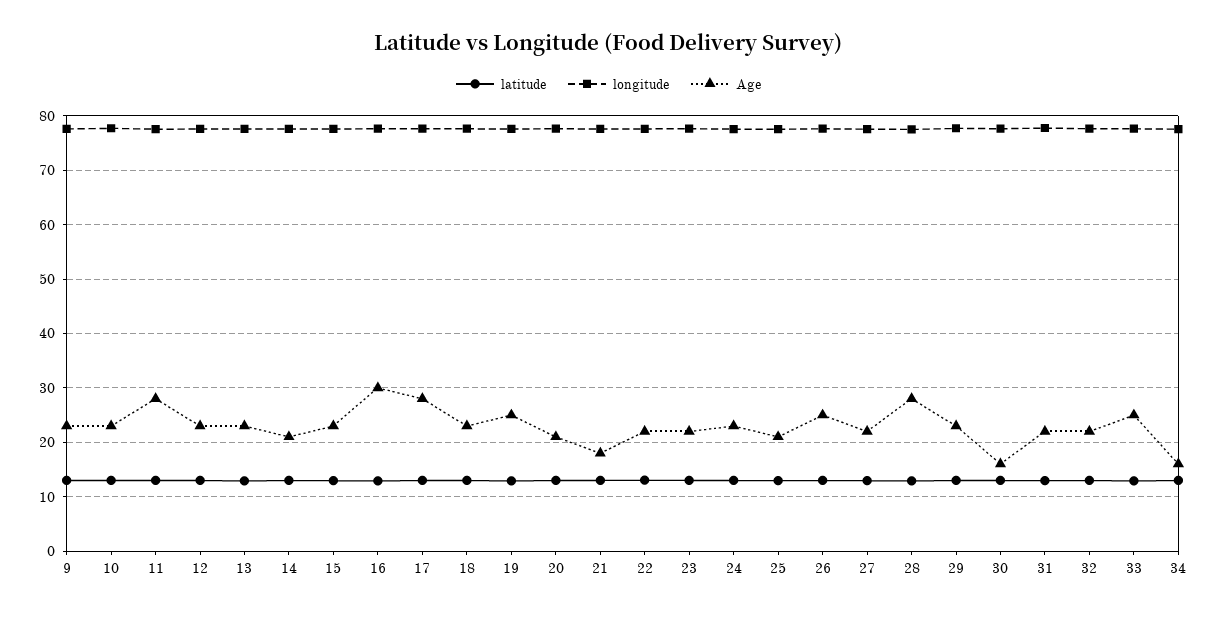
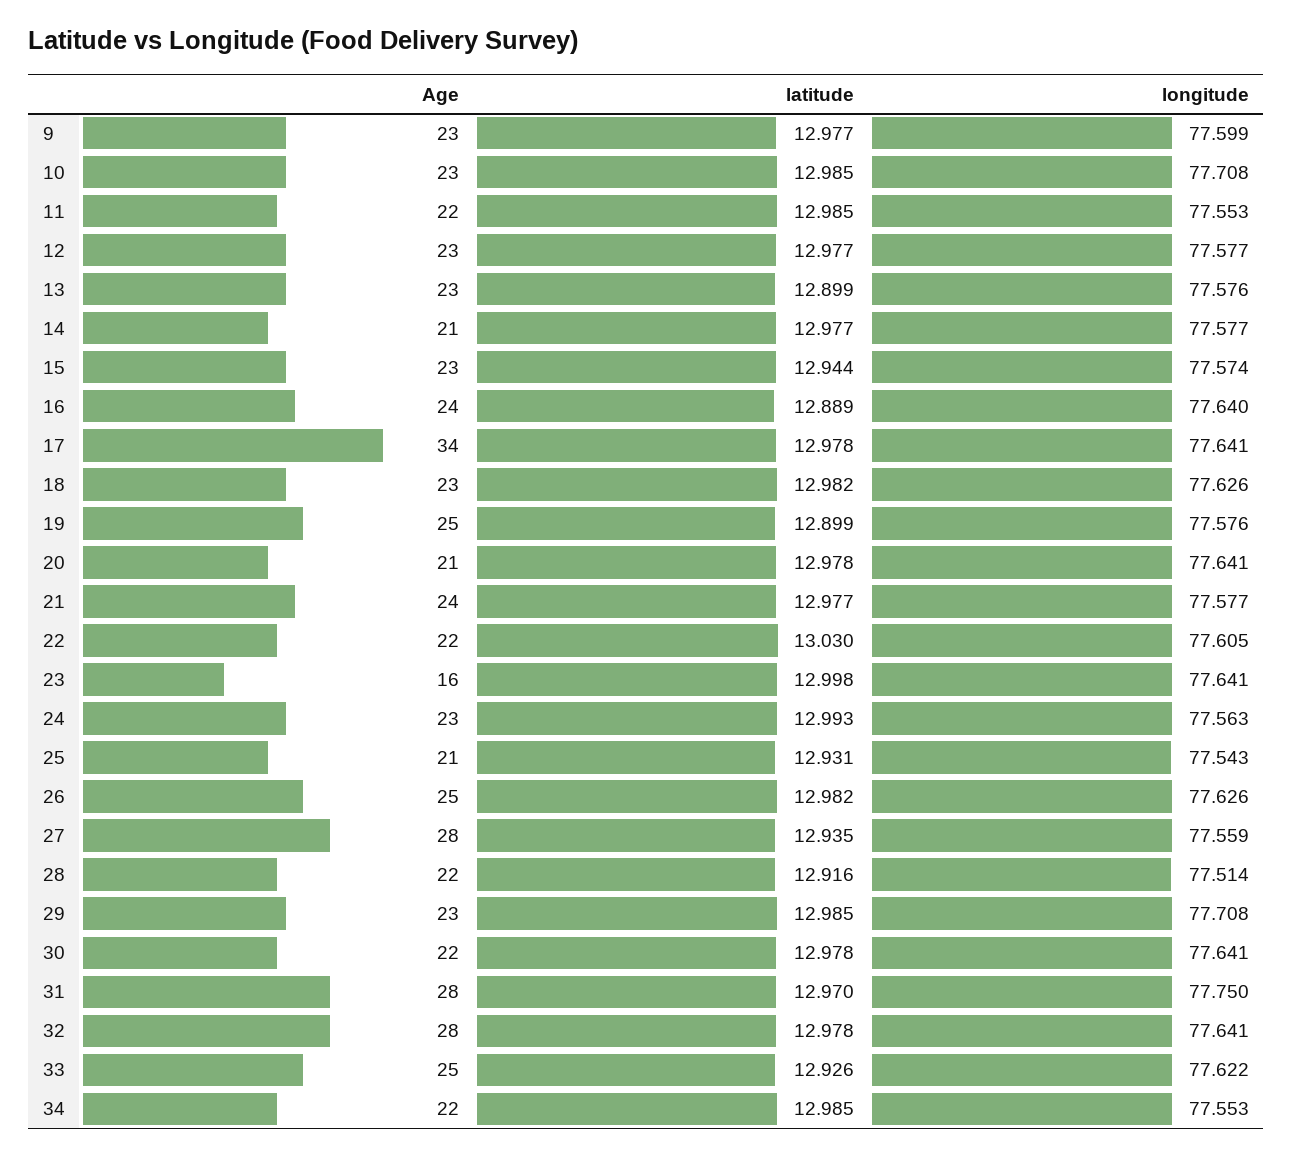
  {
    "latitude": {
      "9": 12.977,
      "10": 12.985,
      "11": 12.985,
      "12": 12.977,
      "13": 12.899,
      "14": 12.977,
      "15": 12.944,
      "16": 12.889,
      "17": 12.978,
      "18": 12.982,
      "19": 12.899,
      "20": 12.978,
      "21": 12.977,
      "22": 13.03,
      "23": 12.998,
      "24": 12.993,
      "25": 12.931,
      "26": 12.982,
      "27": 12.935,
      "28": 12.916,
      "29": 12.985,
      "30": 12.978,
      "31": 12.97,
      "32": 12.978,
      "33": 12.926,
      "34": 12.985
    },
    "longitude": {
      "9": 77.599,
      "10": 77.708,
      "11": 77.553,
      "12": 77.577,
      "13": 77.576,
      "14": 77.577,
      "15": 77.574,
      "16": 77.64,
      "17": 77.641,
      "18": 77.626,
      "19": 77.576,
      "20": 77.641,
      "21": 77.577,
      "22": 77.605,
      "23": 77.641,
      "24": 77.563,
      "25": 77.543,
      "26": 77.626,
      "27": 77.559,
      "28": 77.514,
      "29": 77.708,
      "30": 77.641,
      "31": 77.75,
      "32": 77.641,
      "33": 77.622,
      "34": 77.553
    },
    "Age": {
      "9": 23,
      "10": 23,
-     "11": 28,
+     "11": 22,
      "12": 23,
      "13": 23,
      "14": 21,
      "15": 23,
-     "16": 30,
+     "16": 24,
-     "17": 28,
+     "17": 34,
      "18": 23,
      "19": 25,
      "20": 21,
-     "21": 18,
+     "21": 24,
      "22": 22,
-     "23": 22,
+     "23": 16,
      "24": 23,
      "25": 21,
      "26": 25,
-     "27": 22,
+     "27": 28,
-     "28": 28,
+     "28": 22,
      "29": 23,
-     "30": 16,
+     "30": 22,
-     "31": 22,
+     "31": 28,
-     "32": 22,
+     "32": 28,
      "33": 25,
-     "34": 16
+     "34": 22
    }
  }

